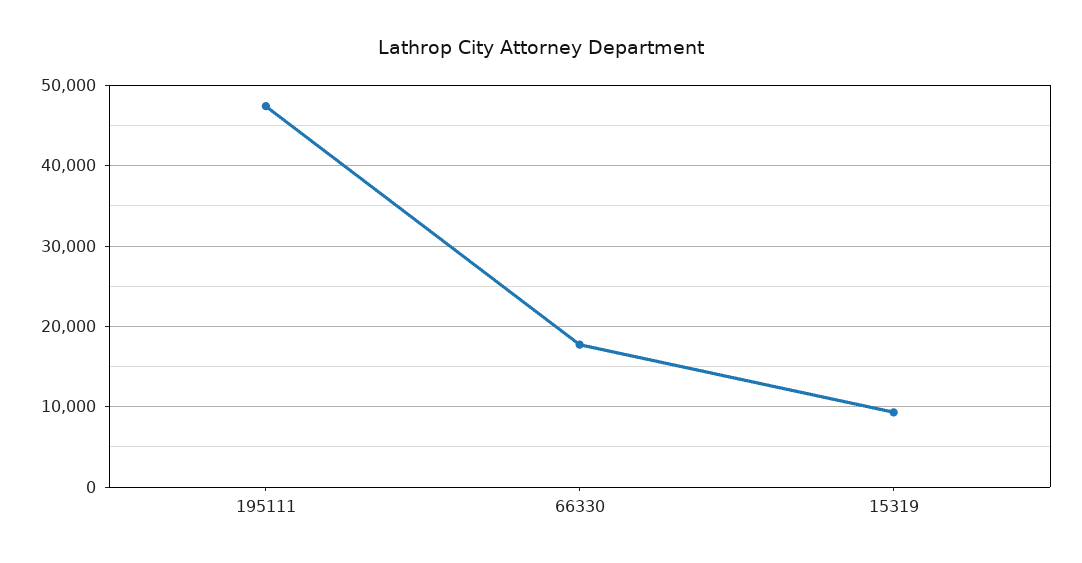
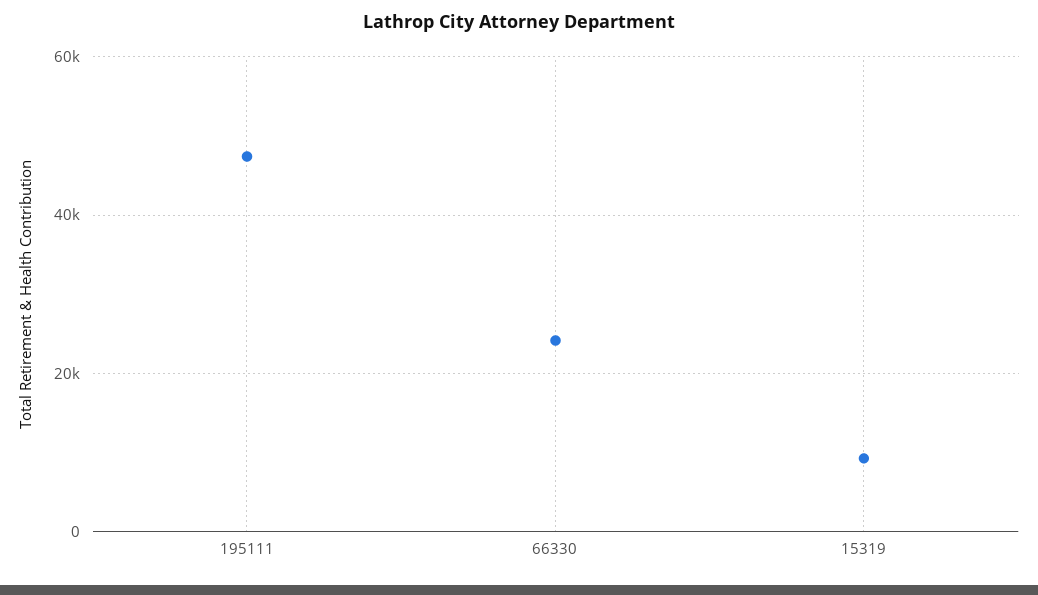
  {
    "195111": 47000,
-   "66330": 18000,
+   "66330": 24000,
    "15319": 9000
  }

